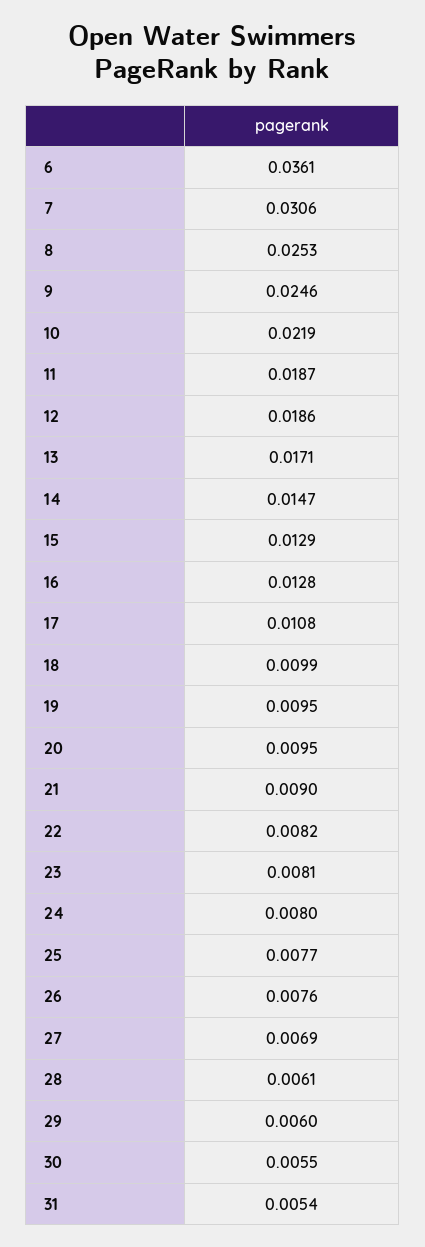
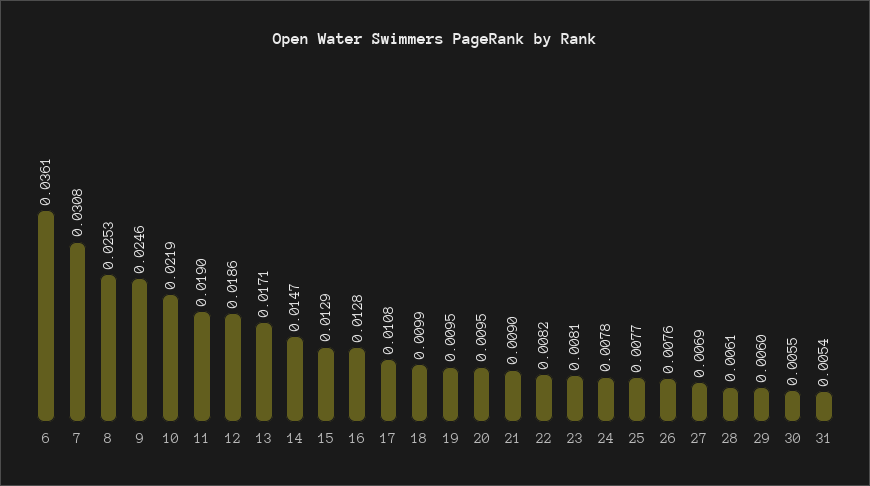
  {
    "6": 0.0361,
-   "7": 0.0306,
+   "7": 0.0308,
    "8": 0.0253,
    "9": 0.0246,
    "10": 0.0219,
-   "11": 0.0187,
+   "11": 0.019,
    "12": 0.0186,
    "13": 0.0171,
    "14": 0.0147,
    "15": 0.0129,
    "16": 0.0128,
    "17": 0.0108,
    "18": 0.0099,
    "19": 0.0095,
    "20": 0.0095,
    "21": 0.009,
    "22": 0.0082,
    "23": 0.0081,
-   "24": 0.008,
+   "24": 0.0078,
    "25": 0.0077,
    "26": 0.0076,
    "27": 0.0069,
    "28": 0.0061,
    "29": 0.006,
    "30": 0.0055,
    "31": 0.0054
  }

